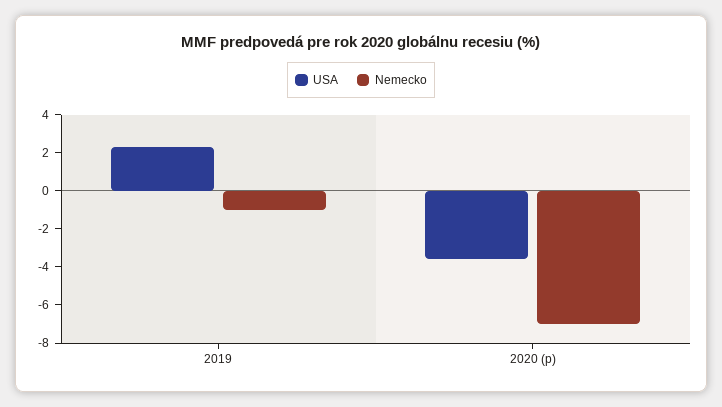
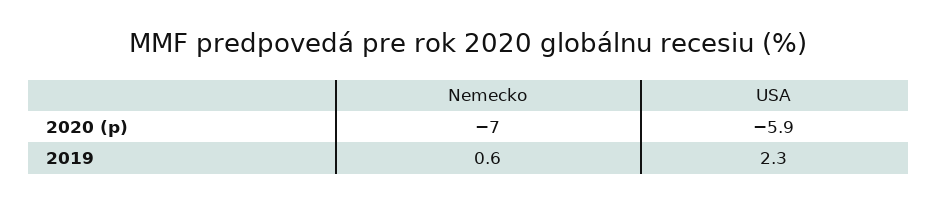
  {
    "USA": {
      "2019": 2.3,
-     "2020 (p)": -3.5
+     "2020 (p)": -5.9
    },
    "Nemecko": {
-     "2019": -1,
+     "2019": 0.6,
      "2020 (p)": -7
    }
  }

